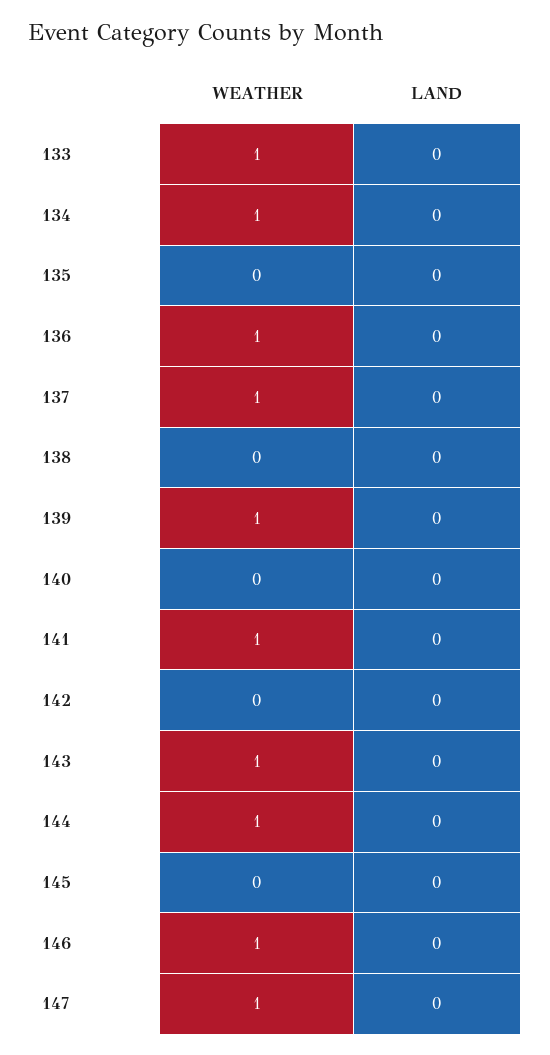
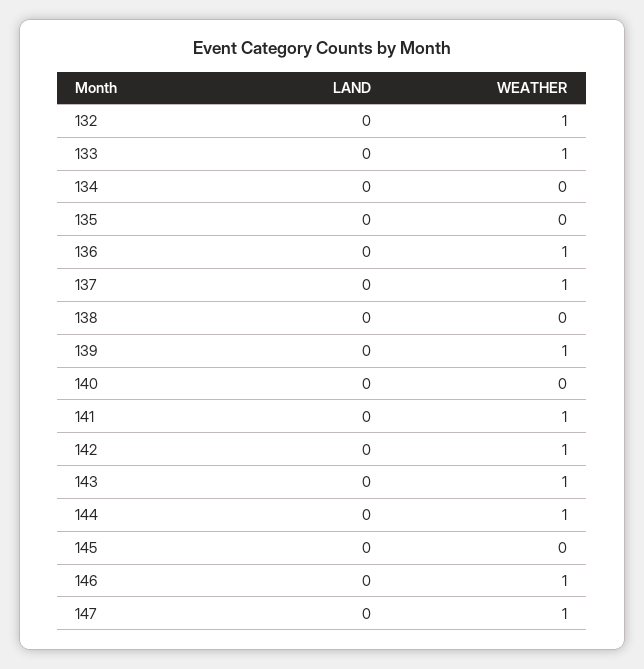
  {
    "WEATHER": {
      "133": 1,
-     "134": 1,
+     "134": 0,
      "135": 0,
      "136": 1,
      "137": 1,
      "138": 0,
      "139": 1,
      "140": 0,
      "141": 1,
-     "142": 0,
+     "142": 1,
      "143": 1,
      "144": 1,
      "145": 0,
      "146": 1,
-     "147": 1
+     "147": 1,
+     "132": 1
    },
    "LAND": {
      "133": 0,
      "134": 0,
      "135": 0,
      "136": 0,
      "137": 0,
      "138": 0,
      "139": 0,
      "140": 0,
      "141": 0,
      "142": 0,
      "143": 0,
      "144": 0,
      "145": 0,
      "146": 0,
-     "147": 0
+     "147": 0,
+     "132": 0
    }
  }

